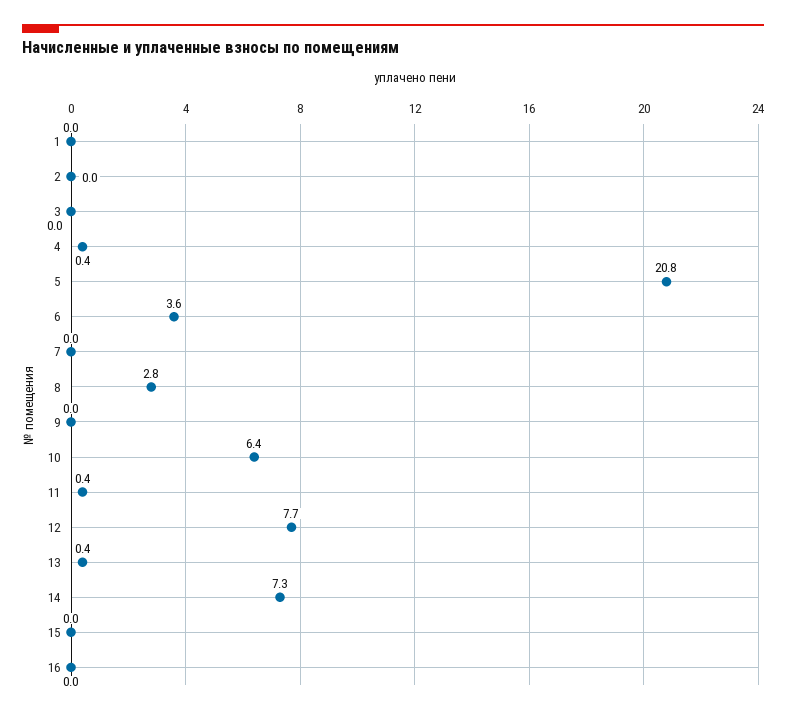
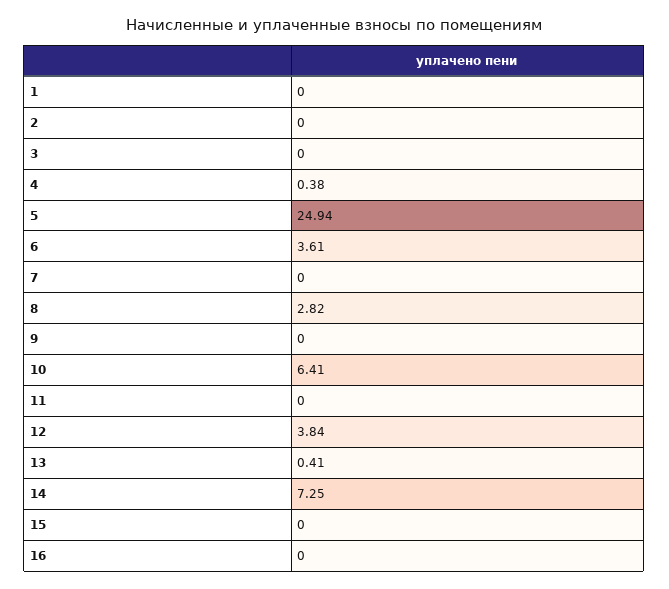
  {
    "1": 0,
    "2": 0,
    "3": 0,
    "4": 0.38,
-   "5": 20.8,
+   "5": 24.94,
    "6": 3.61,
    "7": 0,
    "8": 2.82,
    "9": 0,
    "10": 6.41,
-   "11": 0.4,
+   "11": 0,
-   "12": 7.7,
+   "12": 3.84,
    "13": 0.41,
    "14": 7.25,
    "15": 0,
    "16": 0
  }

